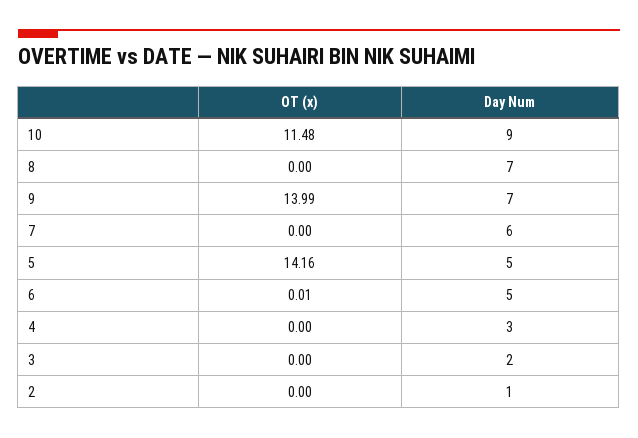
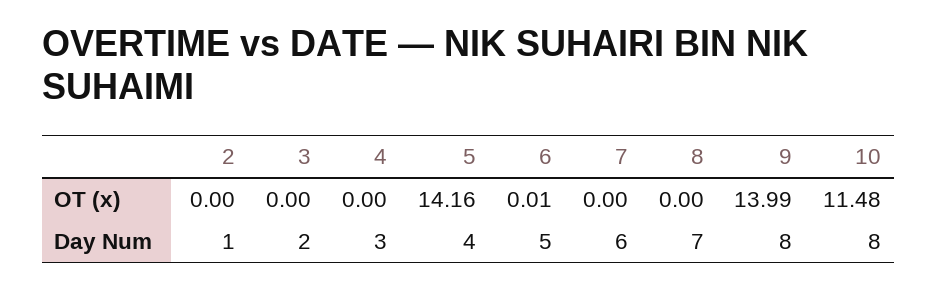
  {
    "OT (x)": {
      "10": 11.48,
      "8": 0,
      "9": 13.99,
      "7": 0,
      "5": 14.16,
      "6": 0.01,
      "4": 0,
      "3": 0,
      "2": 0
    },
    "Day Num": {
-     "10": 9,
+     "10": 8,
      "8": 7,
-     "9": 7,
+     "9": 8,
      "7": 6,
-     "5": 5,
+     "5": 4,
      "6": 5,
      "4": 3,
      "3": 2,
      "2": 1
    }
  }

